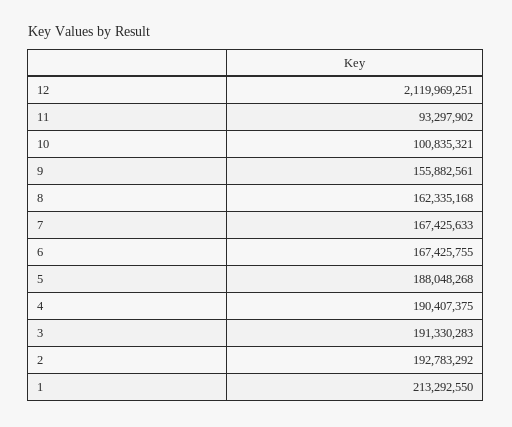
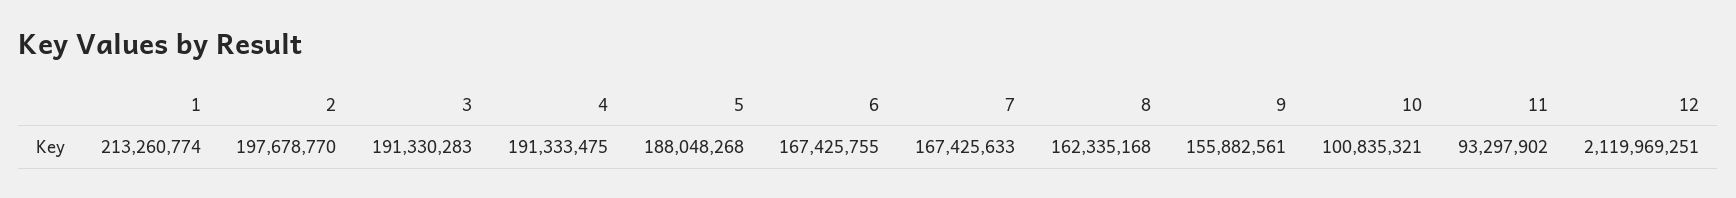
  {
    "12": 2119969251,
    "11": 93297902,
    "10": 100835321,
    "9": 155882561,
    "8": 162335168,
    "7": 167425633,
    "6": 167425755,
    "5": 188048268,
-   "4": 190407375,
+   "4": 191333475,
    "3": 191330283,
-   "2": 192783292,
+   "2": 197678770,
-   "1": 213292550
+   "1": 213260774
  }

